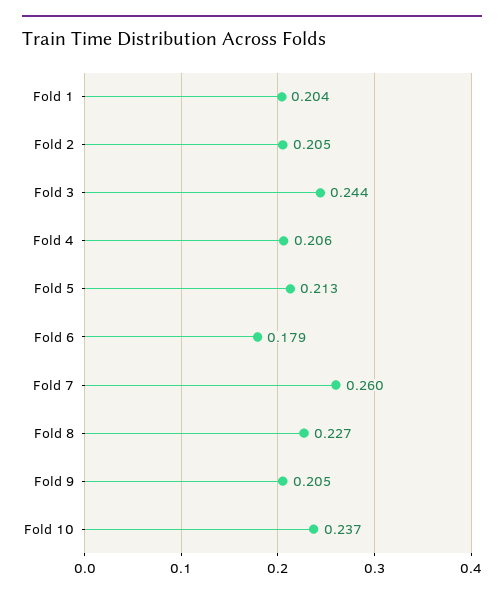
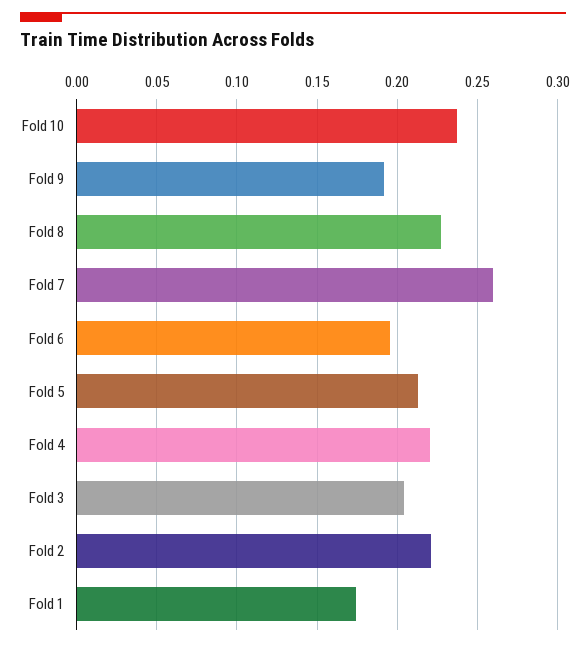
  {
-   "Fold 1": 0.204,
+   "Fold 1": 0.175,
-   "Fold 2": 0.205,
+   "Fold 2": 0.22,
-   "Fold 3": 0.244,
+   "Fold 3": 0.205,
-   "Fold 4": 0.206,
+   "Fold 4": 0.22,
    "Fold 5": 0.213,
-   "Fold 6": 0.179,
+   "Fold 6": 0.195,
    "Fold 7": 0.26,
    "Fold 8": 0.227,
-   "Fold 9": 0.205,
+   "Fold 9": 0.19,
    "Fold 10": 0.237
  }

